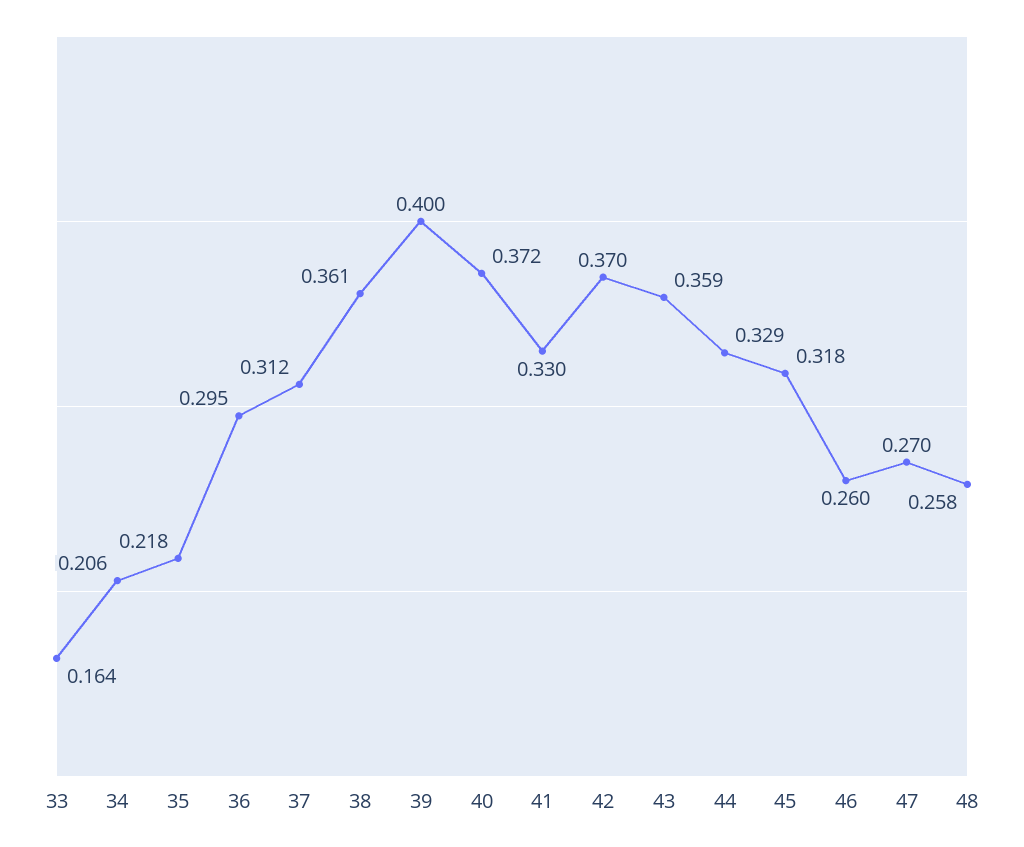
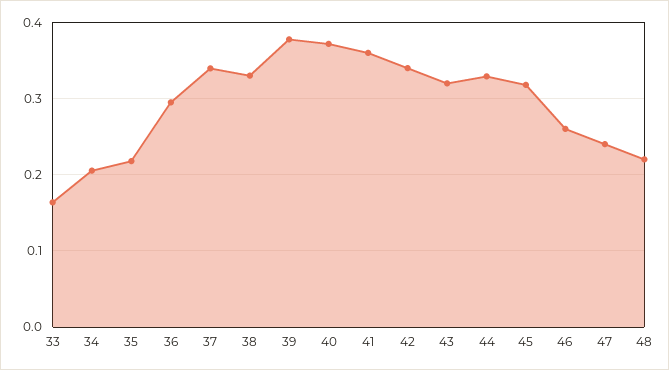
  {
    "33": 0.164,
    "34": 0.206,
    "35": 0.218,
    "36": 0.295,
-   "37": 0.312,
+   "37": 0.34,
-   "38": 0.361,
+   "38": 0.33,
-   "39": 0.4,
+   "39": 0.38,
    "40": 0.372,
-   "41": 0.33,
+   "41": 0.36,
-   "42": 0.37,
+   "42": 0.34,
-   "43": 0.359,
+   "43": 0.32,
    "44": 0.329,
    "45": 0.318,
    "46": 0.26,
-   "47": 0.27,
+   "47": 0.24,
-   "48": 0.258
+   "48": 0.22
  }

